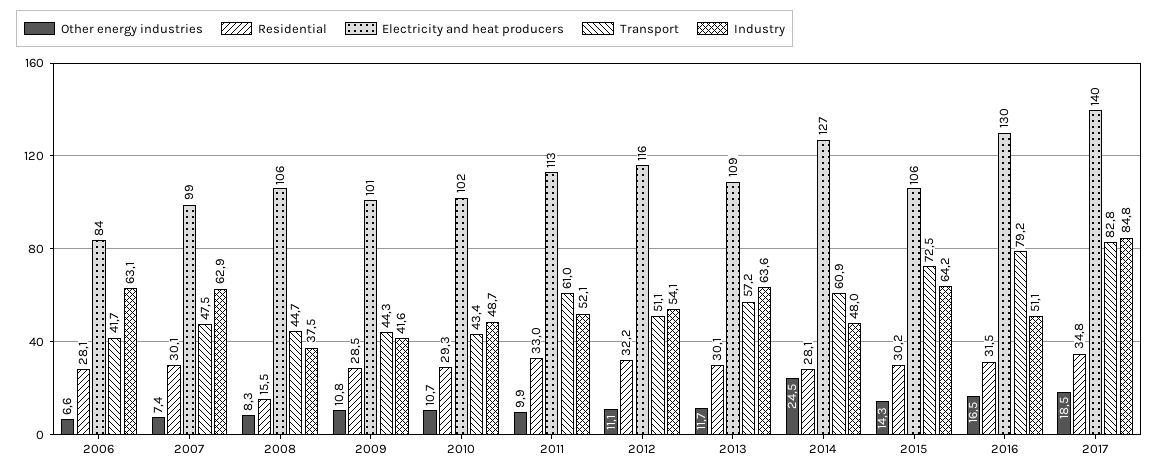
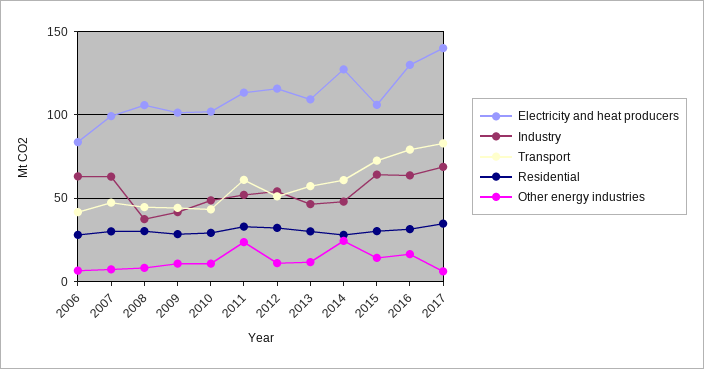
  {
    "Other energy industries": {
      "2006": 6.6,
      "2007": 7.4,
      "2008": 8.3,
      "2009": 10.8,
      "2010": 10.7,
-     "2011": 9.9,
+     "2011": 25,
      "2012": 11.1,
      "2013": 11.7,
      "2014": 24.5,
      "2015": 14.3,
      "2016": 16.5,
-     "2017": 18.5
+     "2017": 5
    },
    "Residential": {
      "2006": 28.1,
      "2007": 30.1,
-     "2008": 15.5,
+     "2008": 30,
      "2009": 28.5,
      "2010": 29.3,
      "2011": 33,
      "2012": 32.2,
      "2013": 30.1,
      "2014": 28.1,
      "2015": 30.2,
      "2016": 31.5,
      "2017": 34.8
    },
    "Electricity and heat producers": {
      "2006": 84,
      "2007": 99,
      "2008": 106,
      "2009": 101,
      "2010": 102,
      "2011": 113,
      "2012": 116,
      "2013": 109,
      "2014": 127,
      "2015": 106,
      "2016": 130,
      "2017": 140
    },
    "Transport": {
      "2006": 41.7,
      "2007": 47.5,
      "2008": 44.7,
      "2009": 44.3,
      "2010": 43.4,
      "2011": 61,
      "2012": 51.1,
      "2013": 57.2,
      "2014": 60.9,
      "2015": 72.5,
      "2016": 79.2,
      "2017": 82.8
    },
    "Industry": {
      "2006": 63.1,
      "2007": 62.9,
      "2008": 37.5,
      "2009": 41.6,
      "2010": 48.7,
      "2011": 52.1,
      "2012": 54.1,
-     "2013": 63.6,
+     "2013": 45,
      "2014": 48,
      "2015": 64.2,
-     "2016": 51.1,
+     "2016": 65,
-     "2017": 84.8
+     "2017": 70
    }
  }

